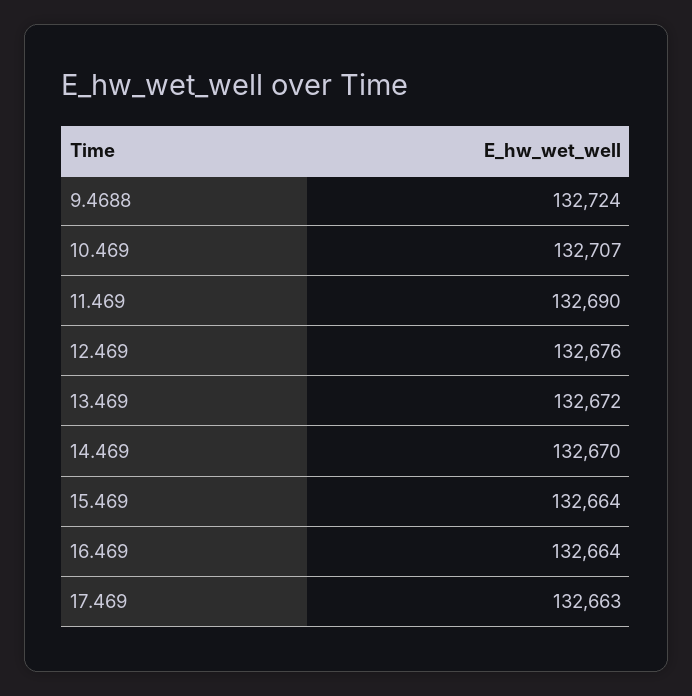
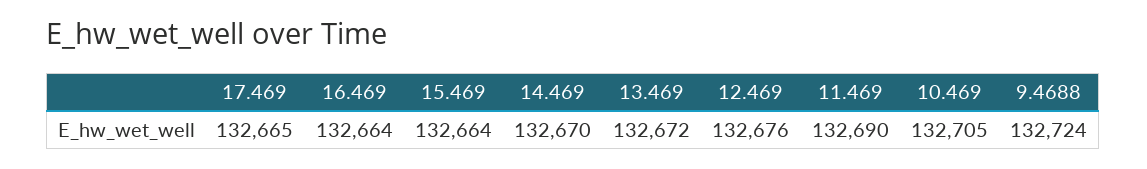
  {
    "9.4688": 132724,
-   "10.469": 132707,
+   "10.469": 132705,
    "11.469": 132690,
    "12.469": 132676,
    "13.469": 132672,
    "14.469": 132670,
    "15.469": 132664,
    "16.469": 132664,
-   "17.469": 132663
+   "17.469": 132665
  }

